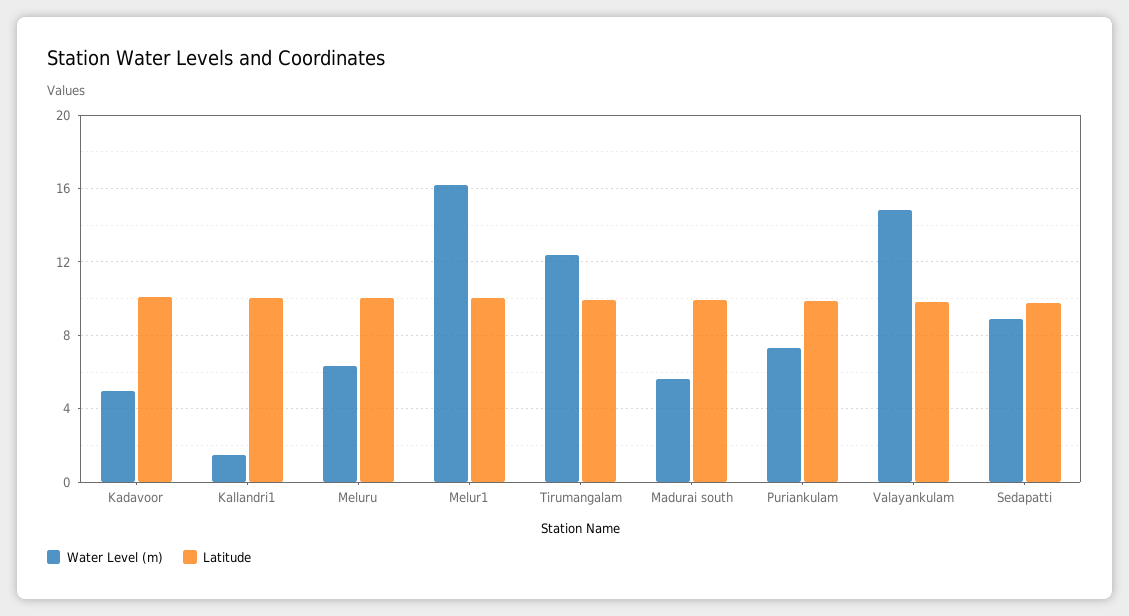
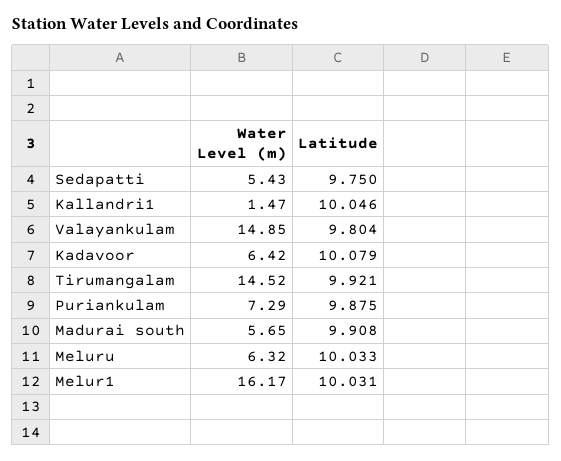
  {
    "Water Level (m)": {
-     "Kadavoor": 5,
+     "Kadavoor": 6.42,
      "Kallandri1": 1.47,
      "Meluru": 6.32,
      "Melur1": 16.17,
-     "Tirumangalam": 12.5,
+     "Tirumangalam": 14.52,
      "Madurai south": 5.65,
      "Puriankulam": 7.29,
      "Valayankulam": 14.85,
-     "Sedapatti": 9
+     "Sedapatti": 5.43
    },
    "Latitude": {
      "Kadavoor": 10.079,
      "Kallandri1": 10.046,
      "Meluru": 10.033,
      "Melur1": 10.031,
      "Tirumangalam": 9.921,
      "Madurai south": 9.908,
      "Puriankulam": 9.875,
      "Valayankulam": 9.804,
      "Sedapatti": 9.75
    }
  }

